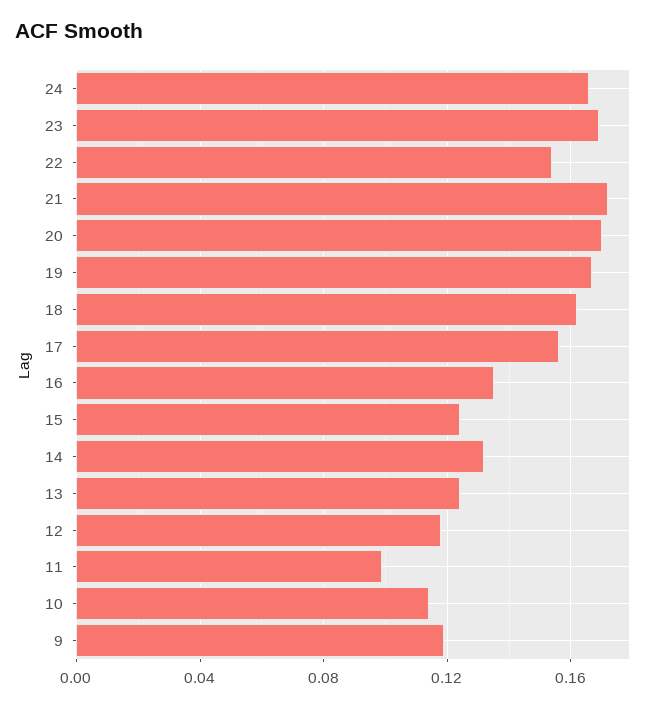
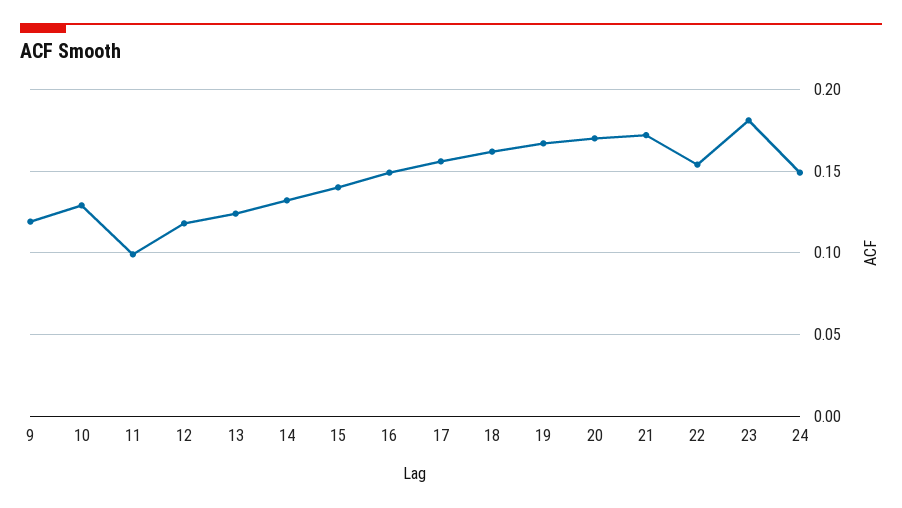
  {
-   "24": 0.165,
+   "24": 0.15,
-   "23": 0.17,
+   "23": 0.18,
    "22": 0.155,
    "21": 0.17,
    "20": 0.17,
    "19": 0.165,
    "18": 0.16,
    "17": 0.155,
-   "16": 0.135,
+   "16": 0.15,
-   "15": 0.125,
+   "15": 0.14,
    "14": 0.13,
    "13": 0.125,
    "12": 0.12,
    "11": 0.1,
-   "10": 0.115,
+   "10": 0.13,
    "9": 0.12
  }

